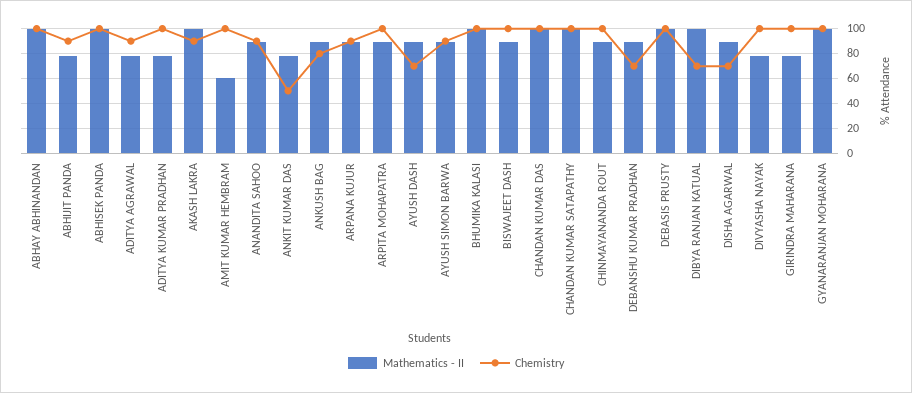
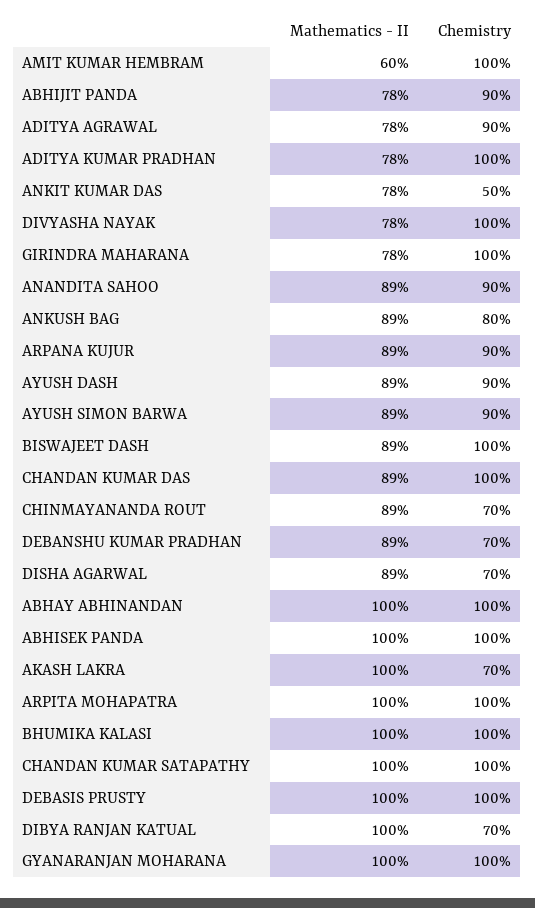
  {
    "Mathematics - II": {
      "ABHAY ABHINANDAN": 100,
      "ABHIJIT PANDA": 78,
      "ABHISEK PANDA": 100,
      "ADITYA AGRAWAL": 78,
      "ADITYA KUMAR PRADHAN": 78,
      "AKASH LAKRA": 100,
      "AMIT KUMAR HEMBRAM": 60,
      "ANANDITA SAHOO": 89,
      "ANKIT KUMAR DAS": 78,
      "ANKUSH BAG": 89,
      "ARPANA KUJUR": 89,
-     "ARPITA MOHAPATRA": 90,
+     "ARPITA MOHAPATRA": 100,
      "AYUSH DASH": 89,
      "AYUSH SIMON BARWA": 89,
      "BHUMIKA KALASI": 100,
      "BISWAJEET DASH": 89,
-     "CHANDAN KUMAR DAS": 100,
+     "CHANDAN KUMAR DAS": 89,
      "CHANDAN KUMAR SATAPATHY": 100,
      "CHINMAYANANDA ROUT": 89,
      "DEBANSHU KUMAR PRADHAN": 89,
      "DEBASIS PRUSTY": 100,
      "DIBYA RANJAN KATUAL": 100,
      "DISHA AGARWAL": 89,
      "DIVYASHA NAYAK": 78,
      "GIRINDRA MAHARANA": 78,
      "GYANARANJAN MOHARANA": 100
    },
    "Chemistry": {
      "ABHAY ABHINANDAN": 100,
      "ABHIJIT PANDA": 90,
      "ABHISEK PANDA": 100,
      "ADITYA AGRAWAL": 90,
      "ADITYA KUMAR PRADHAN": 100,
-     "AKASH LAKRA": 90,
+     "AKASH LAKRA": 70,
      "AMIT KUMAR HEMBRAM": 100,
      "ANANDITA SAHOO": 90,
      "ANKIT KUMAR DAS": 50,
      "ANKUSH BAG": 80,
      "ARPANA KUJUR": 90,
      "ARPITA MOHAPATRA": 100,
-     "AYUSH DASH": 70,
+     "AYUSH DASH": 90,
      "AYUSH SIMON BARWA": 90,
      "BHUMIKA KALASI": 100,
      "BISWAJEET DASH": 100,
      "CHANDAN KUMAR DAS": 100,
      "CHANDAN KUMAR SATAPATHY": 100,
-     "CHINMAYANANDA ROUT": 100,
+     "CHINMAYANANDA ROUT": 70,
      "DEBANSHU KUMAR PRADHAN": 70,
      "DEBASIS PRUSTY": 100,
      "DIBYA RANJAN KATUAL": 70,
      "DISHA AGARWAL": 70,
      "DIVYASHA NAYAK": 100,
      "GIRINDRA MAHARANA": 100,
      "GYANARANJAN MOHARANA": 100
    }
  }

